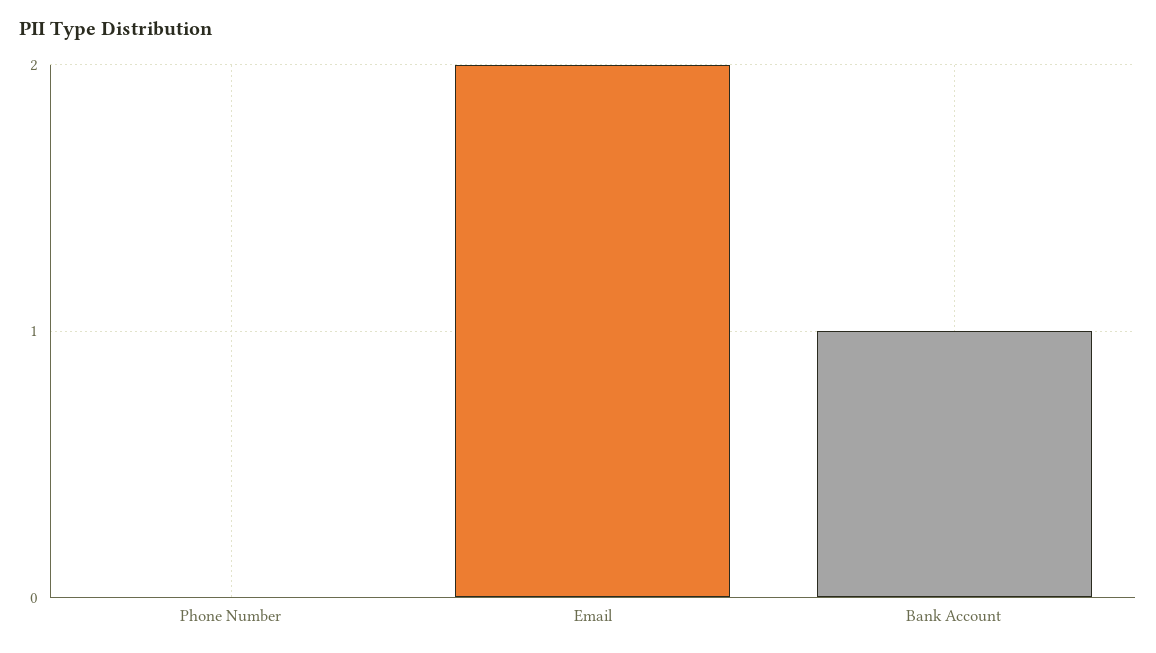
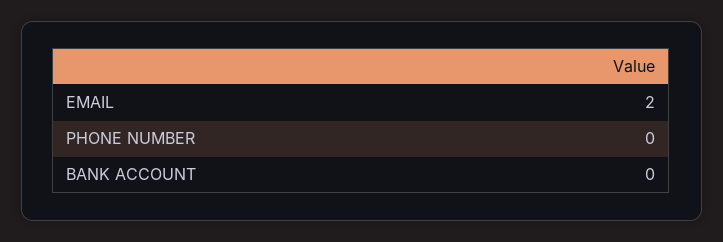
  {
    "Phone Number": 0,
    "Email": 2,
-   "Bank Account": 1
+   "Bank Account": 0
  }

